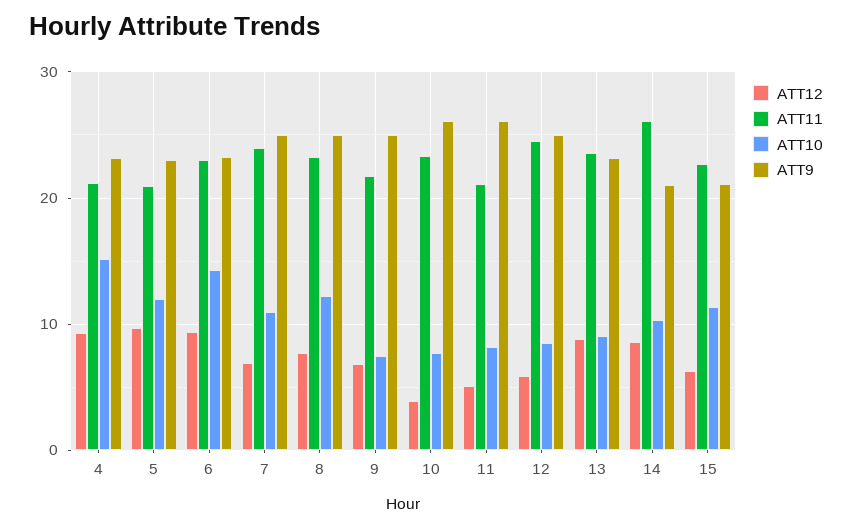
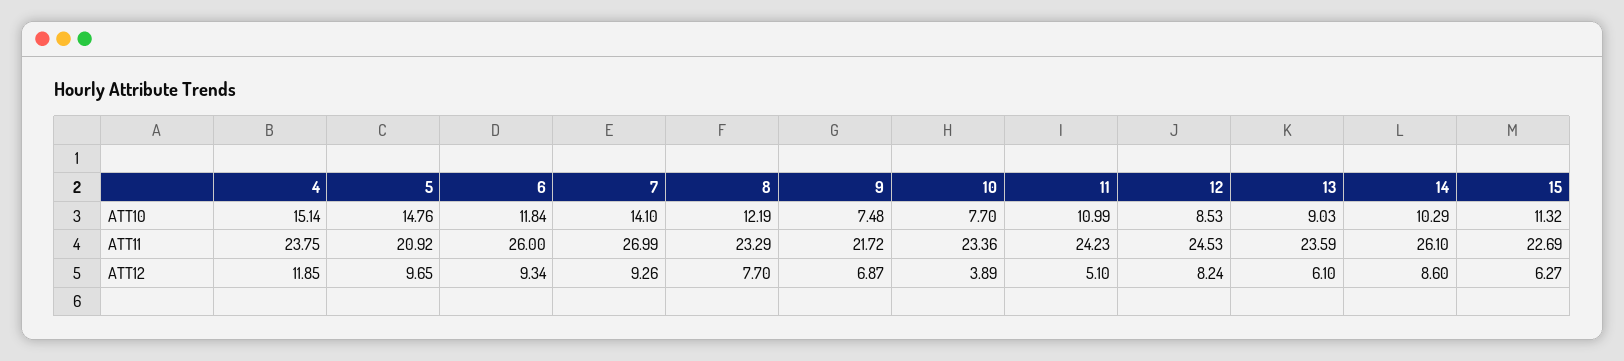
  {
    "ATT12": {
-     "4": 9,
+     "4": 11.85,
      "5": 9.65,
      "6": 9.34,
-     "7": 7,
+     "7": 9.26,
      "8": 7.7,
      "9": 6.87,
      "10": 3.89,
      "11": 5.1,
-     "12": 6,
+     "12": 8.24,
-     "13": 9,
+     "13": 6.1,
      "14": 8.6,
      "15": 6.27
    },
    "ATT11": {
-     "4": 21,
+     "4": 23.75,
      "5": 20.92,
-     "6": 23,
+     "6": 26,
-     "7": 24,
+     "7": 26.99,
      "8": 23.29,
      "9": 21.72,
      "10": 23.36,
-     "11": 21,
+     "11": 24.23,
      "12": 24.53,
      "13": 23.59,
      "14": 26.1,
      "15": 22.69
    },
    "ATT10": {
      "4": 15.14,
-     "5": 12,
+     "5": 14.76,
-     "6": 14,
+     "6": 11.84,
-     "7": 11,
+     "7": 14.1,
      "8": 12.19,
      "9": 7.48,
      "10": 7.7,
-     "11": 8,
+     "11": 10.99,
      "12": 8.53,
      "13": 9.03,
      "14": 10.29,
      "15": 11.32
-   },
+   }
-   "ATT9": {
-     "4": 23,
-     "5": 23,
-     "6": 23,
-     "7": 25,
-     "8": 25,
-     "9": 25,
-     "10": 26,
-     "11": 26,
-     "12": 25,
-     "13": 23,
-     "14": 21,
-     "15": 21
-   }
  }

